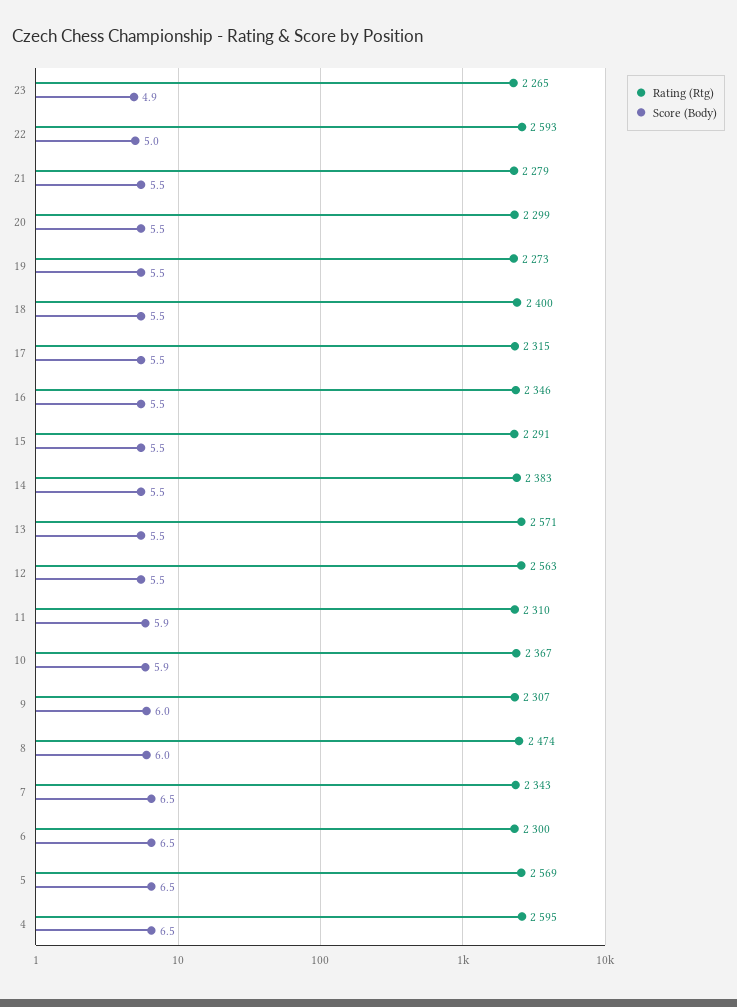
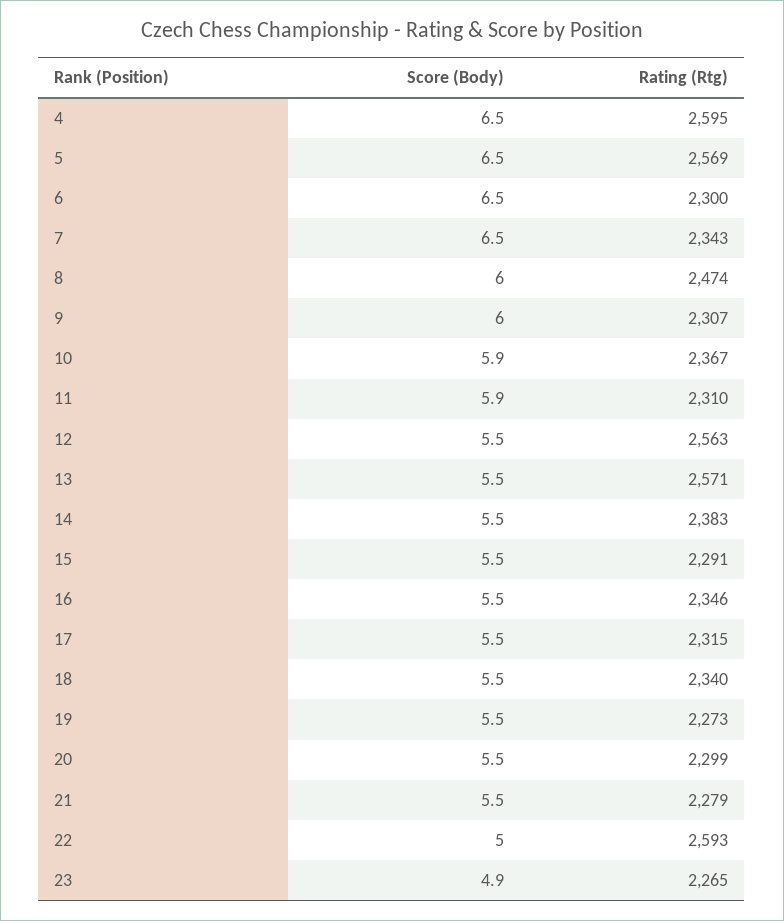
  {
    "Rating (Rtg)": {
      "23": 2265,
      "22": 2593,
      "21": 2279,
      "20": 2299,
      "19": 2273,
-     "18": 2400,
+     "18": 2340,
      "17": 2315,
      "16": 2346,
      "15": 2291,
      "14": 2383,
      "13": 2571,
      "12": 2563,
      "11": 2310,
      "10": 2367,
      "9": 2307,
      "8": 2474,
      "7": 2343,
      "6": 2300,
      "5": 2569,
      "4": 2595
    },
    "Score (Body)": {
      "23": 4.9,
      "22": 5,
      "21": 5.5,
      "20": 5.5,
      "19": 5.5,
      "18": 5.5,
      "17": 5.5,
      "16": 5.5,
      "15": 5.5,
      "14": 5.5,
      "13": 5.5,
      "12": 5.5,
      "11": 5.9,
      "10": 5.9,
      "9": 6,
      "8": 6,
      "7": 6.5,
      "6": 6.5,
      "5": 6.5,
      "4": 6.5
    }
  }

